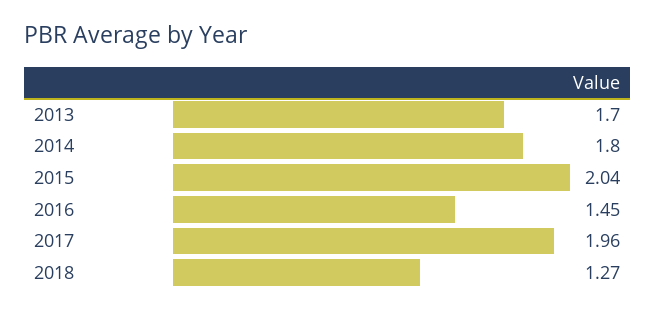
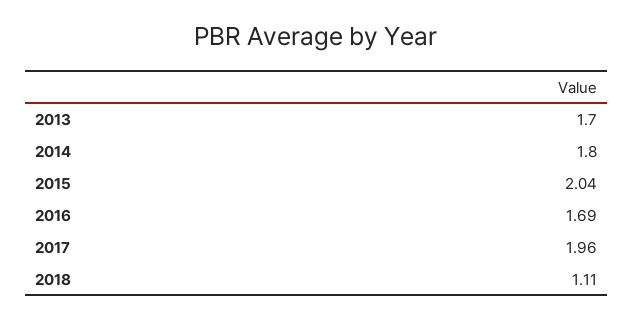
  {
    "2013": 1.7,
    "2014": 1.8,
    "2015": 2.04,
-   "2016": 1.45,
+   "2016": 1.69,
    "2017": 1.96,
-   "2018": 1.27
+   "2018": 1.11
  }

